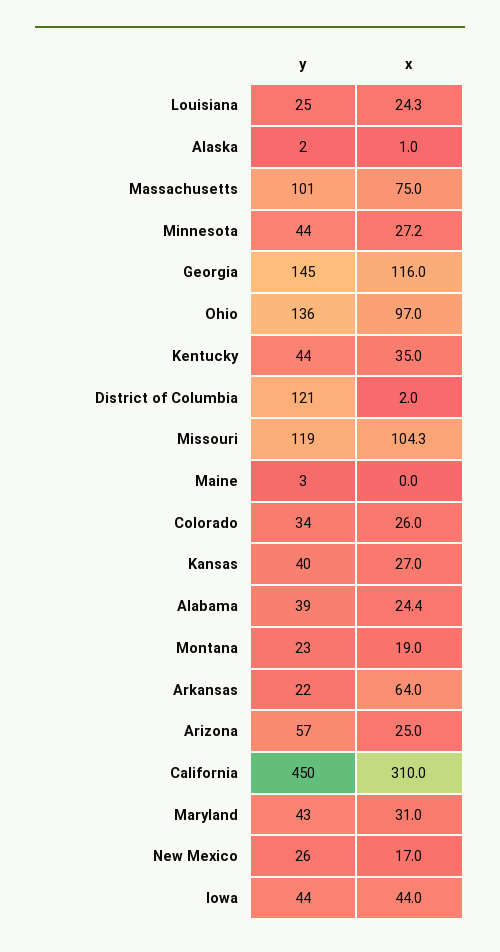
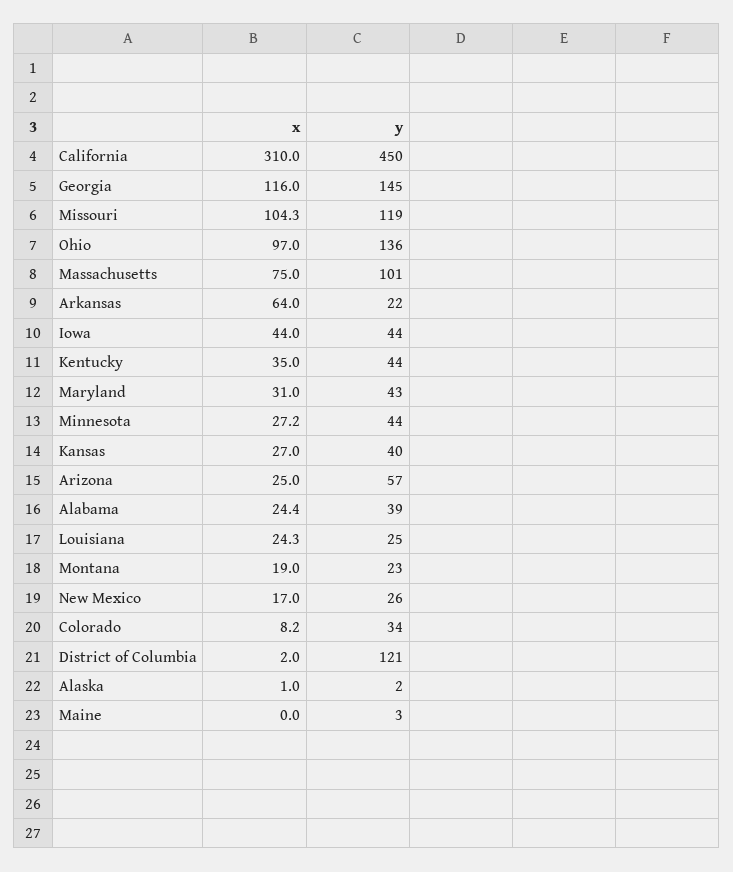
  {
    "y": {
      "Louisiana": 25,
      "Alaska": 2,
      "Massachusetts": 101,
      "Minnesota": 44,
      "Georgia": 145,
      "Ohio": 136,
      "Kentucky": 44,
      "District of Columbia": 121,
      "Missouri": 119,
      "Maine": 3,
      "Colorado": 34,
      "Kansas": 40,
      "Alabama": 39,
      "Montana": 23,
      "Arkansas": 22,
      "Arizona": 57,
      "California": 450,
      "Maryland": 43,
      "New Mexico": 26,
      "Iowa": 44
    },
    "x": {
      "Louisiana": 24.3,
      "Alaska": 1,
      "Massachusetts": 75,
      "Minnesota": 27.2,
      "Georgia": 116,
      "Ohio": 97,
      "Kentucky": 35,
      "District of Columbia": 2,
      "Missouri": 104.3,
      "Maine": 0,
-     "Colorado": 26,
+     "Colorado": 8.2,
      "Kansas": 27,
      "Alabama": 24.4,
      "Montana": 19,
      "Arkansas": 64,
      "Arizona": 25,
      "California": 310,
      "Maryland": 31,
      "New Mexico": 17,
      "Iowa": 44
    }
  }

